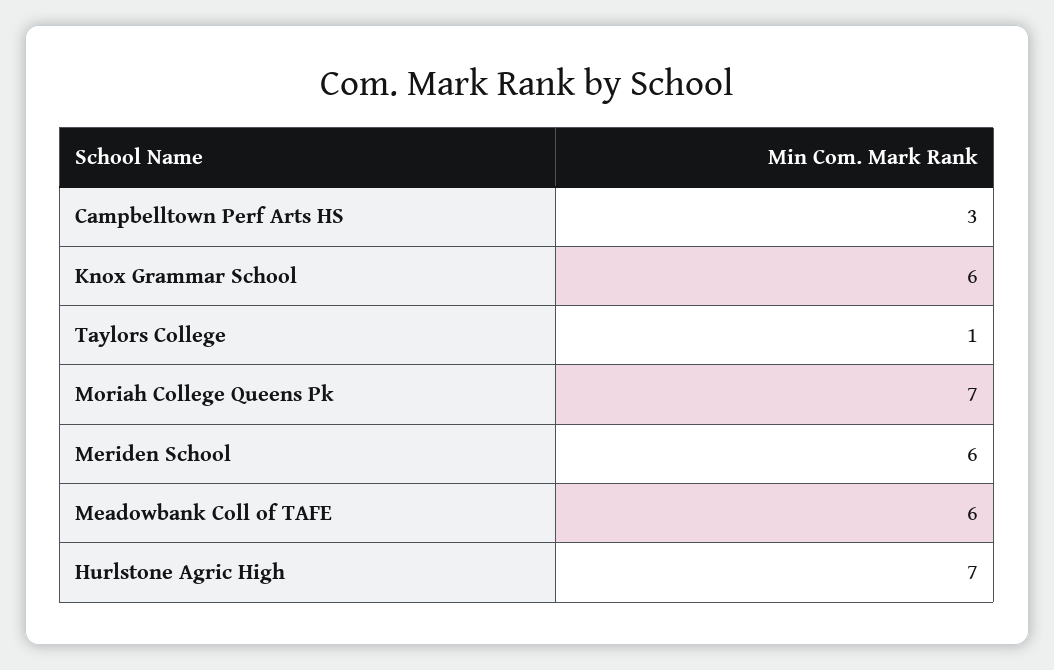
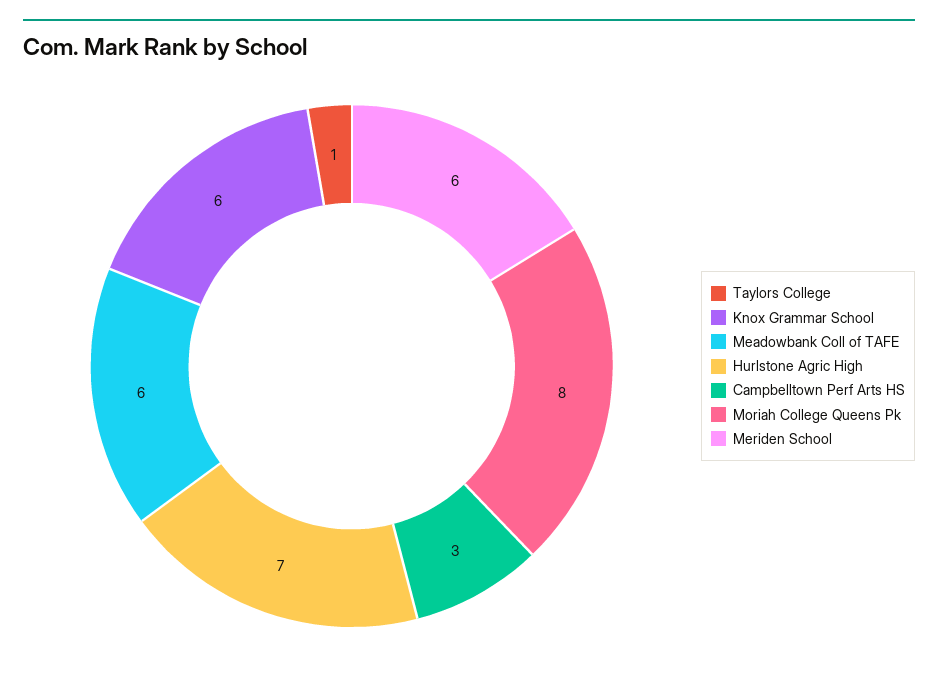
  {
    "Campbelltown Perf Arts HS": 3,
    "Knox Grammar School": 6,
    "Taylors College": 1,
-   "Moriah College Queens Pk": 7,
+   "Moriah College Queens Pk": 8,
    "Meriden School": 6,
    "Meadowbank Coll of TAFE": 6,
    "Hurlstone Agric High": 7
  }

